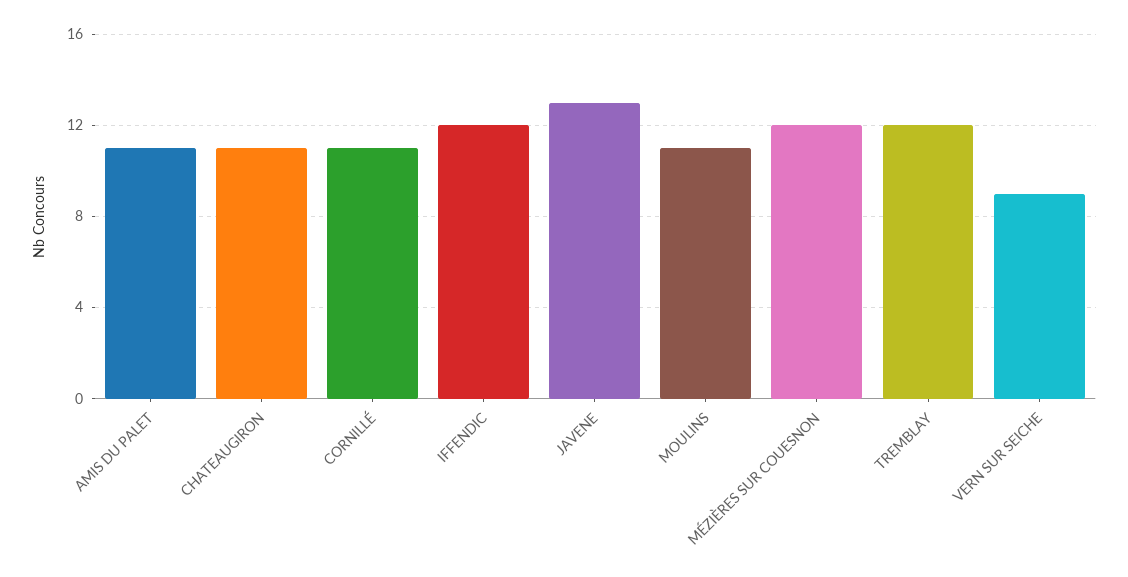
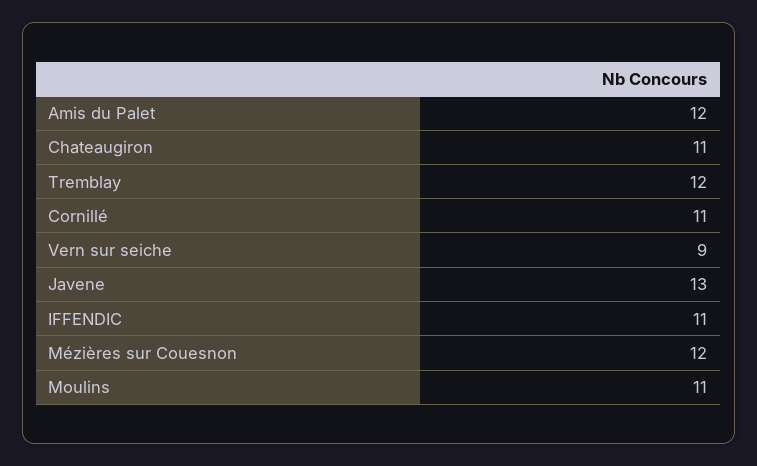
  {
-   "AMIS DU PALET": 11,
+   "AMIS DU PALET": 12,
    "CHATEAUGIRON": 11,
    "CORNILLÉ": 11,
-   "IFFENDIC": 12,
+   "IFFENDIC": 11,
    "JAVENE": 13,
    "MOULINS": 11,
    "MÉZIÈRES SUR COUESNON": 12,
    "TREMBLAY": 12,
    "VERN SUR SEICHE": 9
  }

